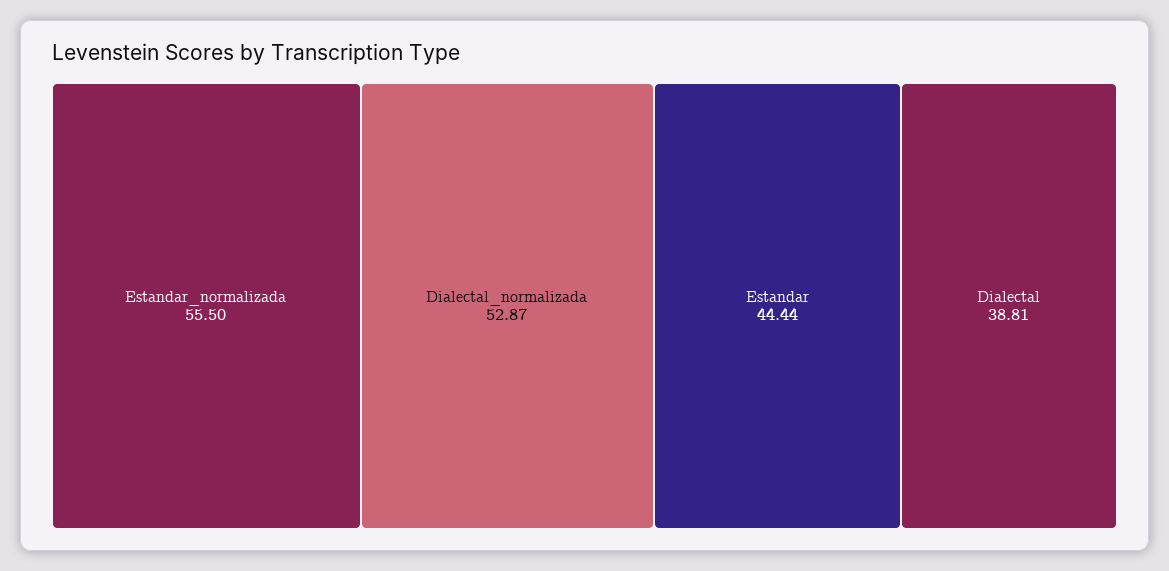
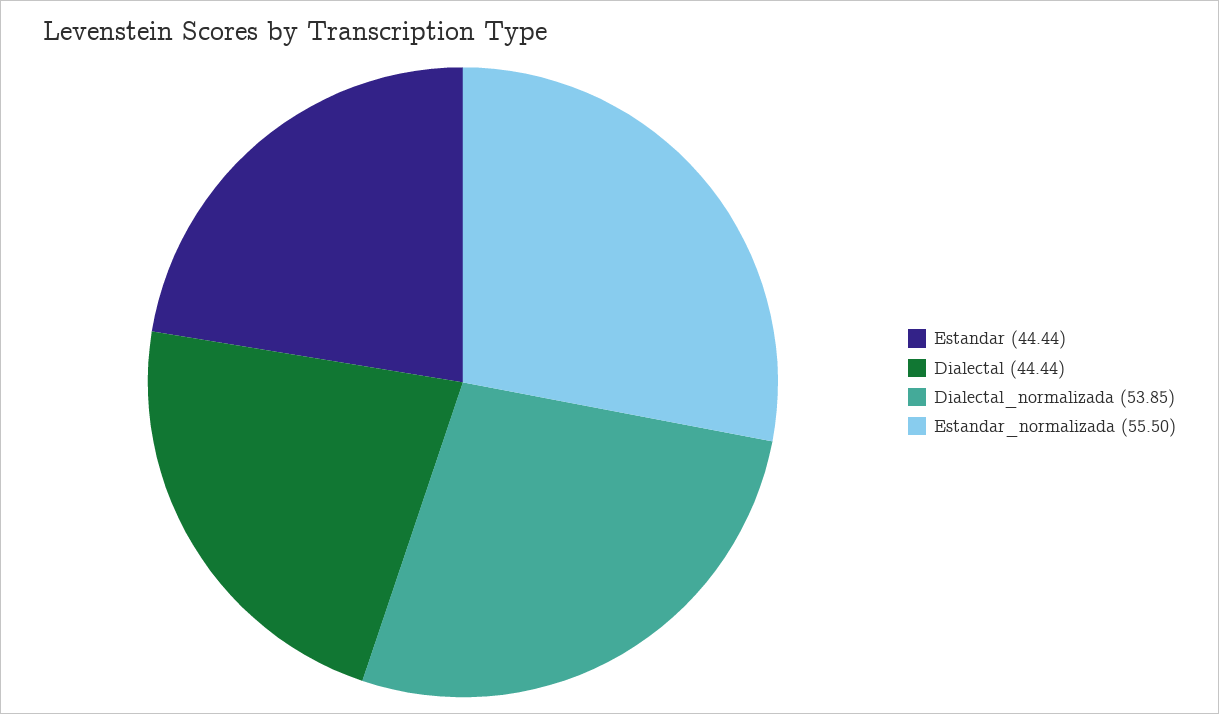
  {
    "Estandar_normalizada": 55.5,
-   "Dialectal_normalizada": 52.87,
+   "Dialectal_normalizada": 53.85,
    "Estandar": 44.44,
-   "Dialectal": 38.81
+   "Dialectal": 44.44
  }

